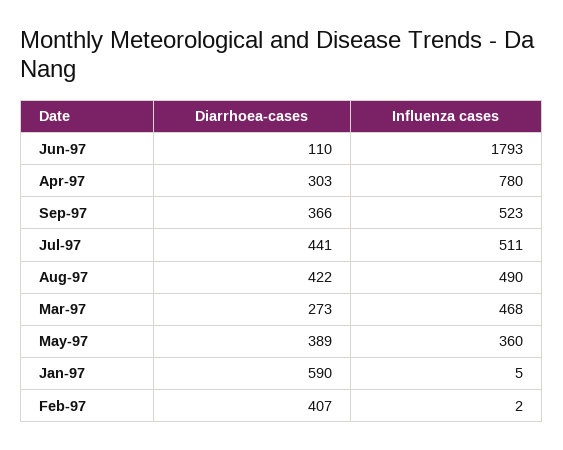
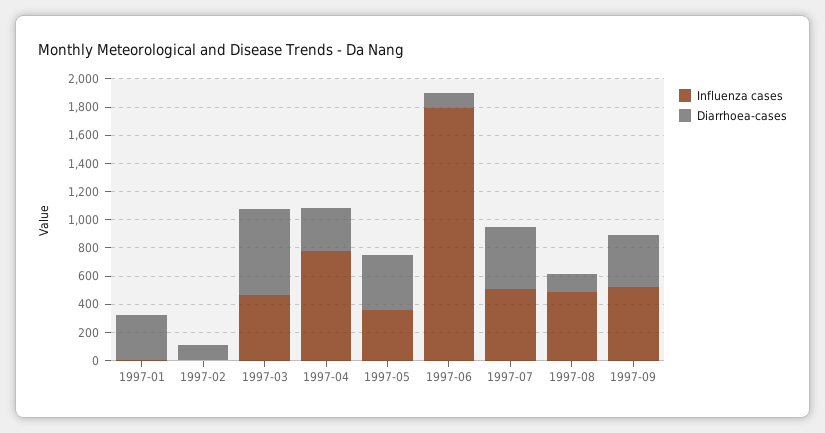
  {
    "Diarrhoea-cases": {
      "Jun-97": 110,
      "Apr-97": 303,
      "Sep-97": 366,
      "Jul-97": 441,
-     "Aug-97": 422,
+     "Aug-97": 100,
-     "Mar-97": 273,
+     "Mar-97": 600,
      "May-97": 389,
-     "Jan-97": 590,
+     "Jan-97": 300,
-     "Feb-97": 407
+     "Feb-97": 100
    },
    "Influenza cases": {
      "Jun-97": 1793,
      "Apr-97": 780,
      "Sep-97": 523,
      "Jul-97": 511,
      "Aug-97": 490,
      "Mar-97": 468,
      "May-97": 360,
      "Jan-97": 5,
      "Feb-97": 2
    }
  }

